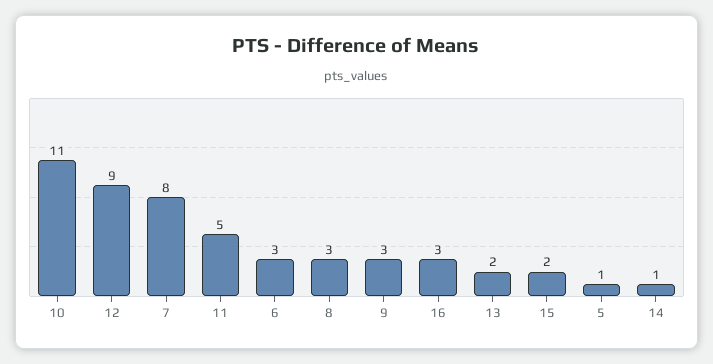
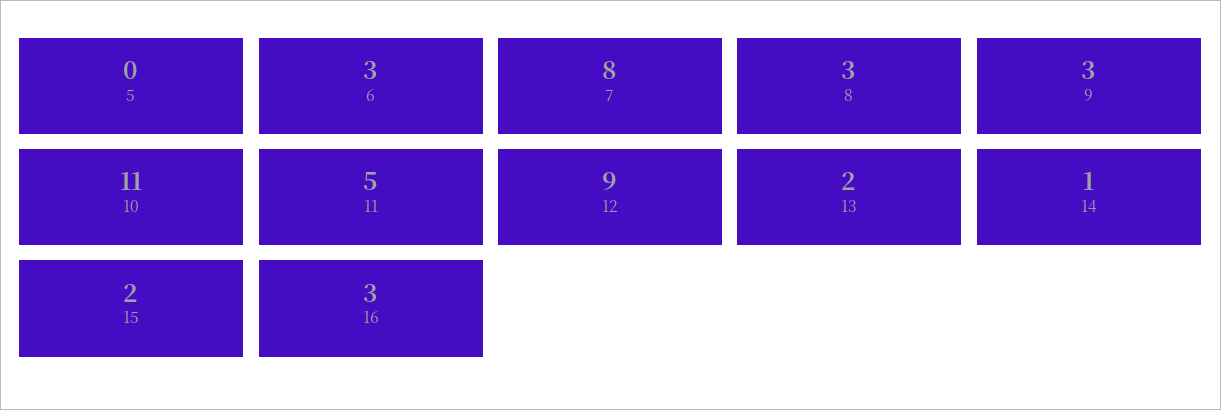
  {
    "10": 11,
    "12": 9,
    "7": 8,
    "11": 5,
    "6": 3,
    "8": 3,
    "9": 3,
    "16": 3,
    "13": 2,
    "15": 2,
-   "5": 1,
+   "5": 0,
    "14": 1
  }

